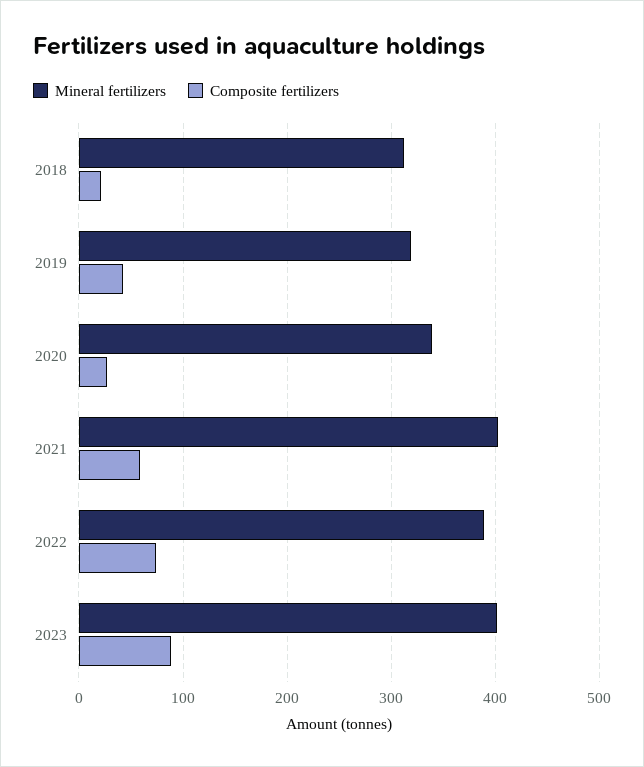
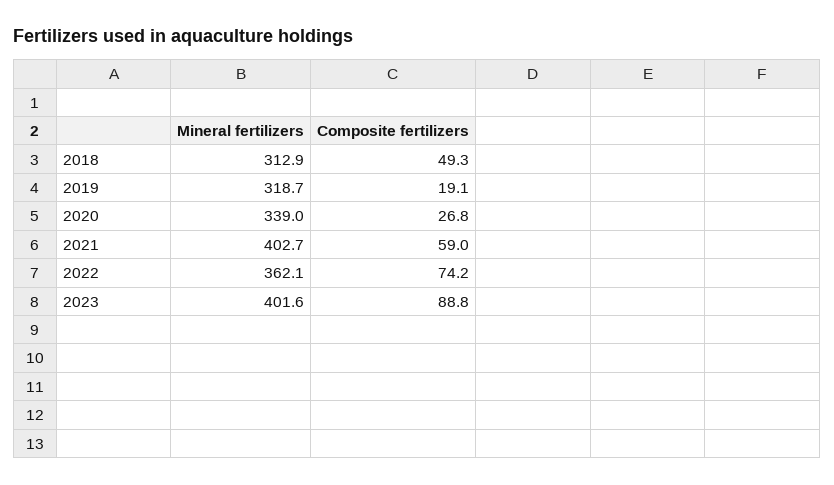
  {
    "Mineral fertilizers": {
      "2018": 312.9,
      "2019": 318.7,
      "2020": 339,
      "2021": 402.7,
-     "2022": 390,
+     "2022": 362.1,
      "2023": 401.6
    },
    "Composite fertilizers": {
-     "2018": 20,
+     "2018": 49.3,
-     "2019": 40,
+     "2019": 19.1,
      "2020": 26.8,
      "2021": 59,
      "2022": 74.2,
      "2023": 88.8
    }
  }

